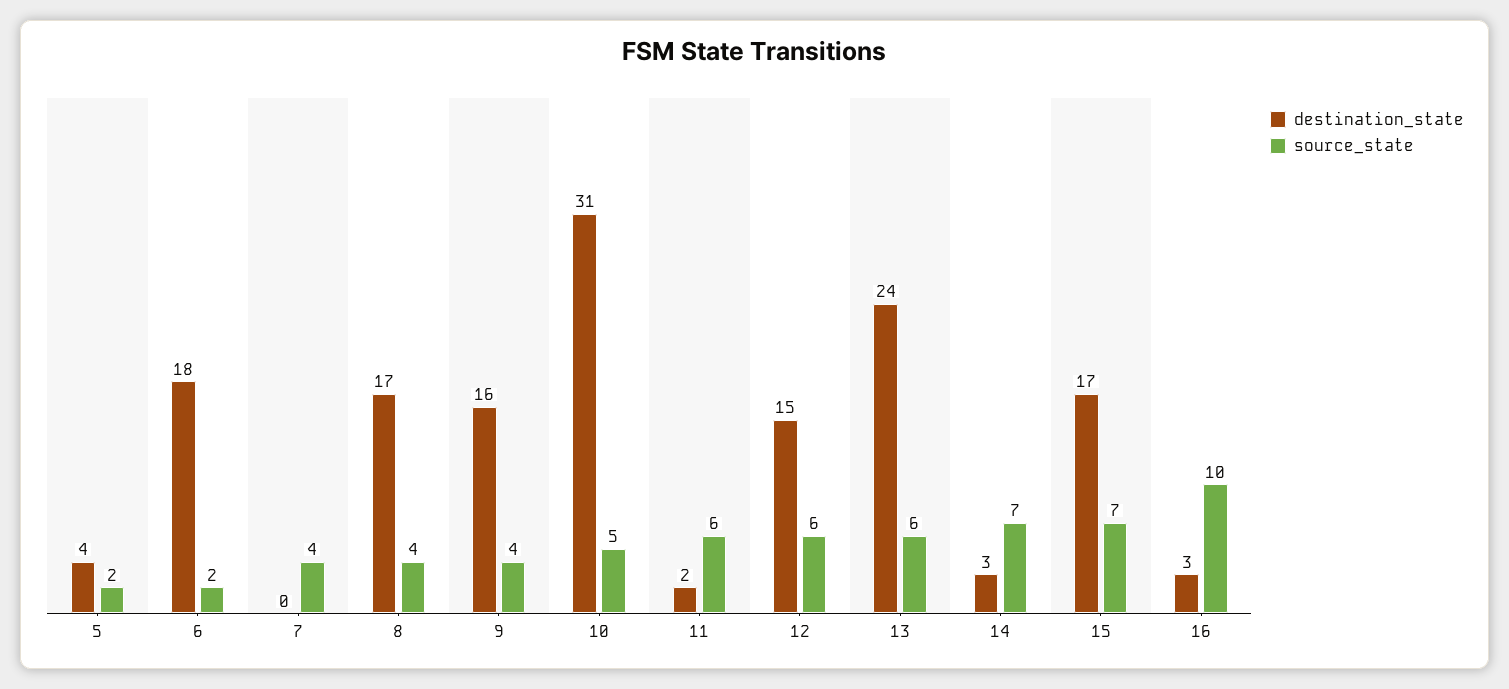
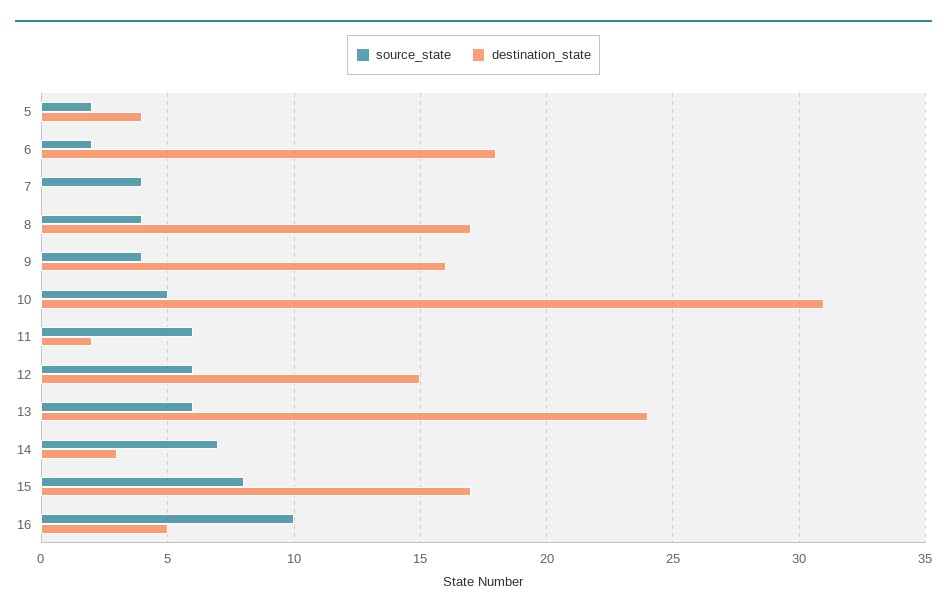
  {
    "destination_state": {
      "5": 4,
      "6": 18,
      "7": 0,
      "8": 17,
      "9": 16,
      "10": 31,
      "11": 2,
      "12": 15,
      "13": 24,
      "14": 3,
      "15": 17,
-     "16": 3
+     "16": 5
    },
    "source_state": {
      "5": 2,
      "6": 2,
      "7": 4,
      "8": 4,
      "9": 4,
      "10": 5,
      "11": 6,
      "12": 6,
      "13": 6,
      "14": 7,
-     "15": 7,
+     "15": 8,
      "16": 10
    }
  }

